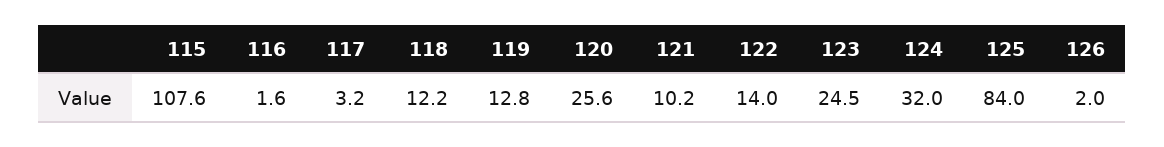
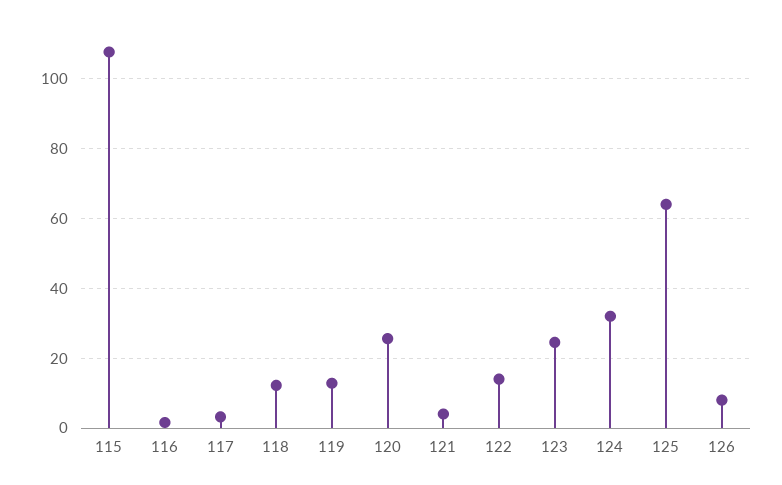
  {
    "115": 107.6,
    "116": 1.6,
    "117": 3.2,
    "118": 12.2,
    "119": 12.8,
    "120": 25.6,
-   "121": 10.2,
+   "121": 4,
    "122": 14,
    "123": 24.5,
    "124": 32,
-   "125": 84,
+   "125": 64,
-   "126": 2
+   "126": 8
  }

